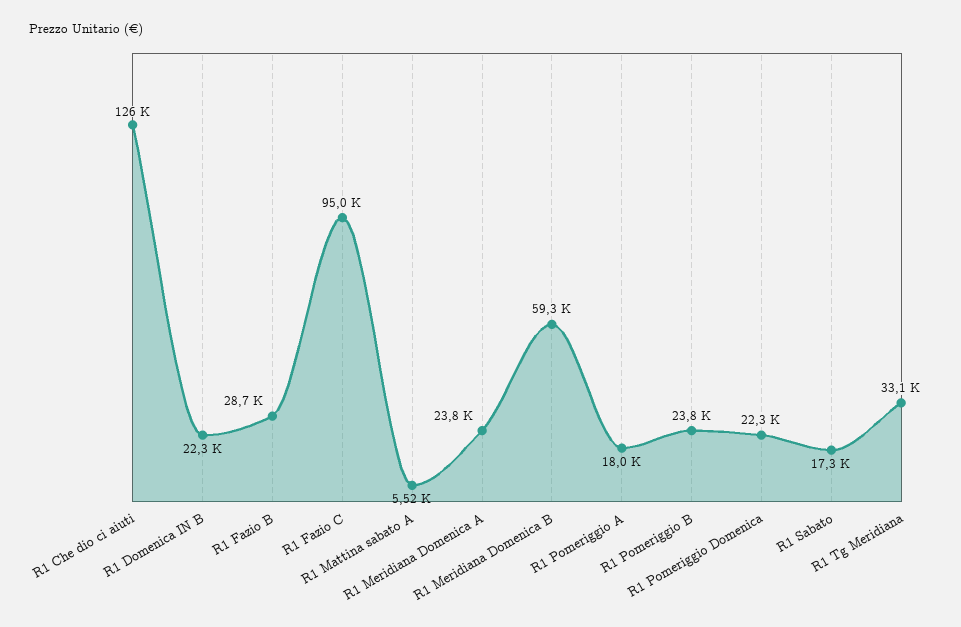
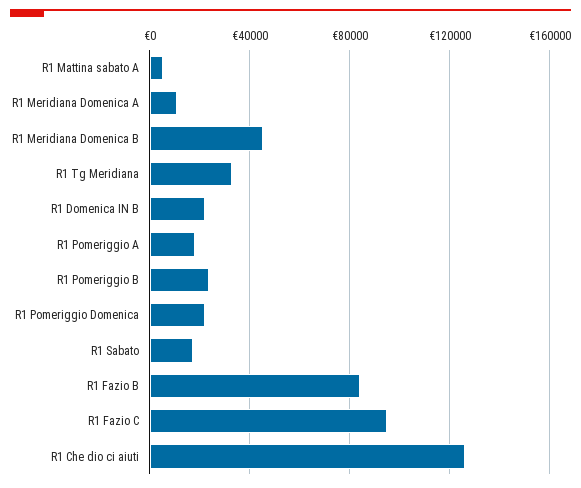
  {
    "R1 Che dio ci aiuti": 126000,
    "R1 Domenica IN B": 22300,
-   "R1 Fazio B": 28700,
+   "R1 Fazio B": 85000,
    "R1 Fazio C": 95000,
    "R1 Mattina sabato A": 5520,
-   "R1 Meridiana Domenica A": 23800,
+   "R1 Meridiana Domenica A": 10000,
-   "R1 Meridiana Domenica B": 59300,
+   "R1 Meridiana Domenica B": 45000,
    "R1 Pomeriggio A": 18000,
    "R1 Pomeriggio B": 23800,
    "R1 Pomeriggio Domenica": 22300,
    "R1 Sabato": 17300,
    "R1 Tg Meridiana": 33100
  }

